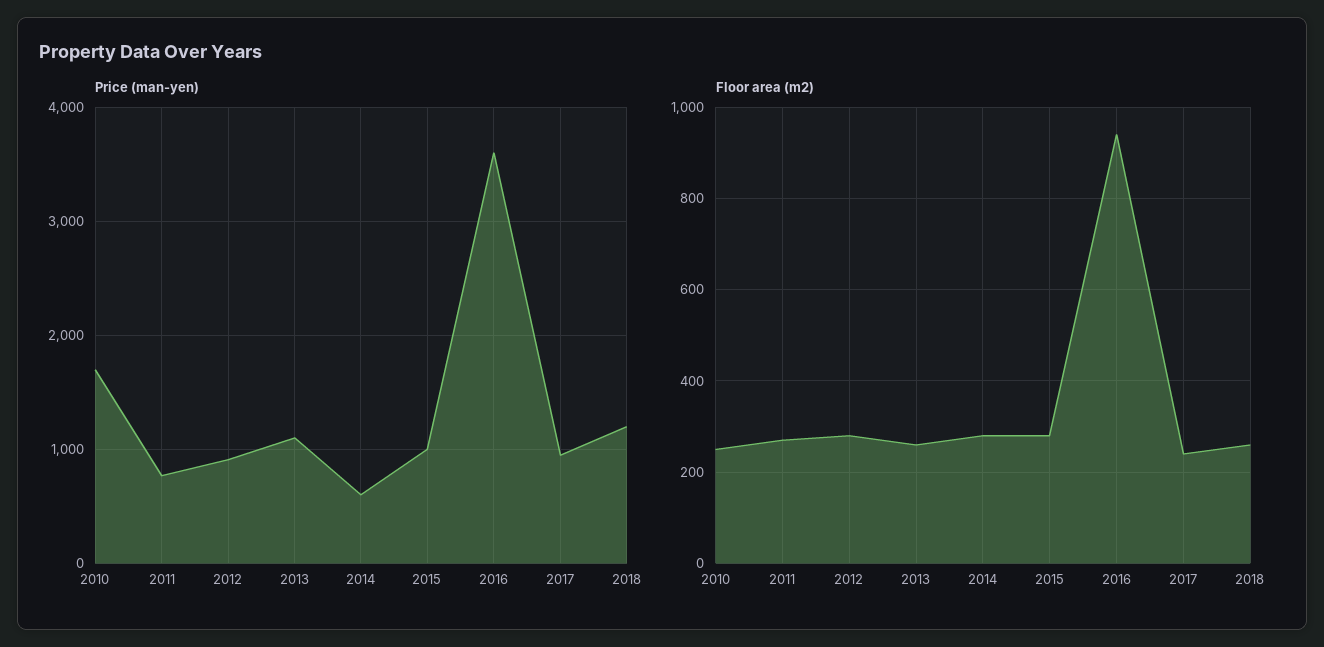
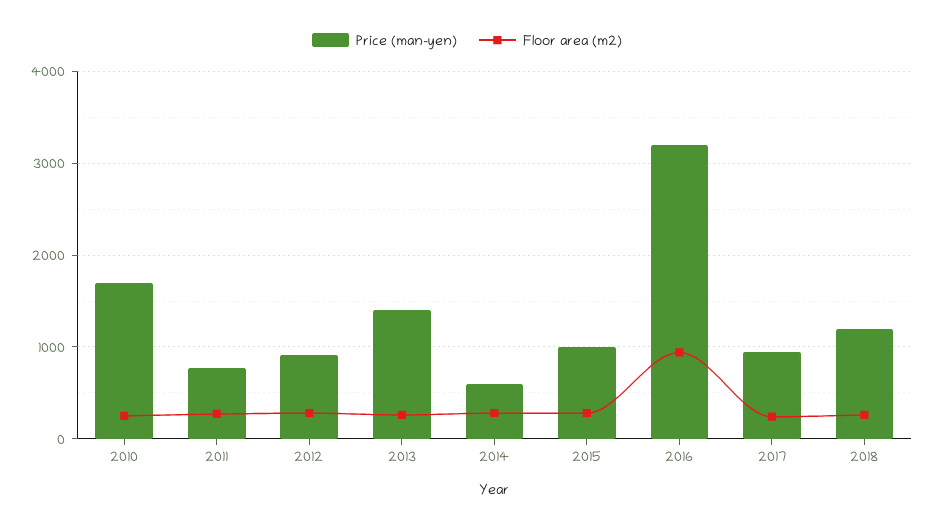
  {
    "Price (man-yen)": {
      "2010": 1700,
      "2011": 800,
      "2012": 900,
-     "2013": 1100,
+     "2013": 1400,
      "2014": 600,
      "2015": 1000,
-     "2016": 3600,
+     "2016": 3200,
      "2017": 1000,
      "2018": 1200
    },
    "Floor area (m2)": {
      "2010": 260,
      "2011": 280,
      "2012": 280,
      "2013": 260,
      "2014": 280,
      "2015": 280,
      "2016": 940,
      "2017": 240,
      "2018": 260
    }
  }

